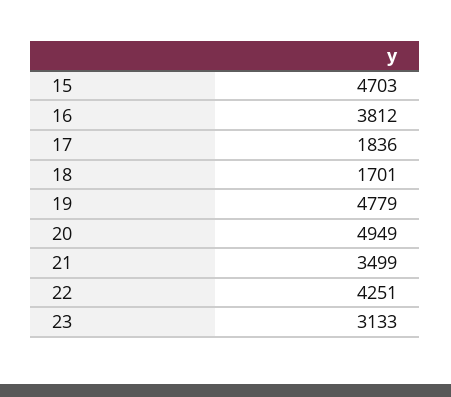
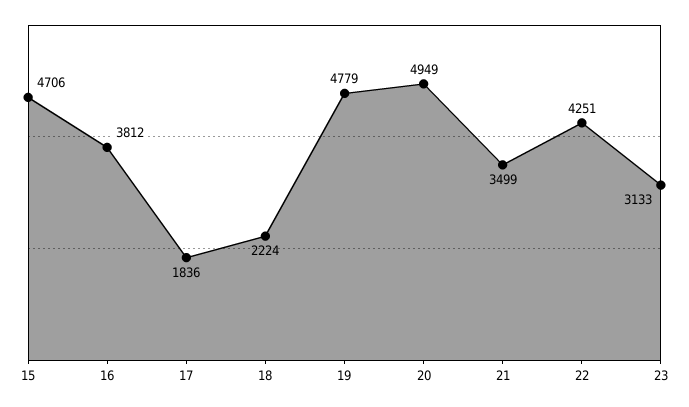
  {
-   "15": 4703,
+   "15": 4706,
    "16": 3812,
    "17": 1836,
-   "18": 1701,
+   "18": 2224,
    "19": 4779,
    "20": 4949,
    "21": 3499,
    "22": 4251,
    "23": 3133
  }

